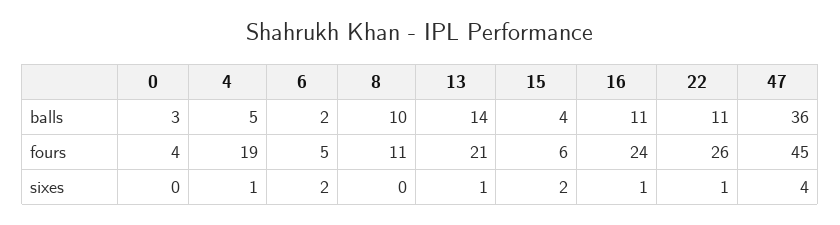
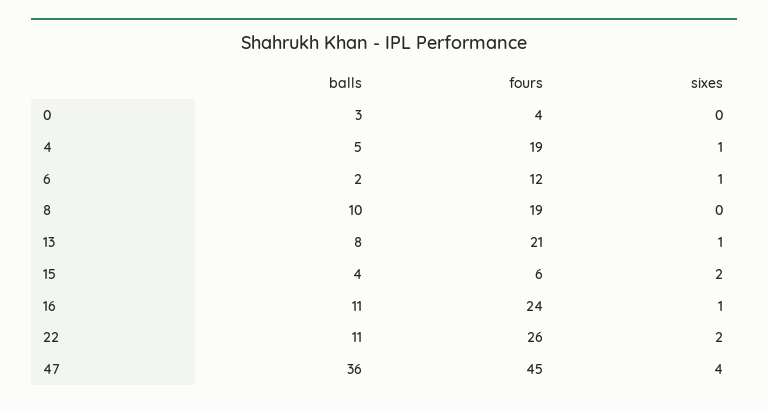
  {
    "0": {
      "balls": 3,
      "fours": 4,
      "sixes": 0
    },
    "4": {
      "balls": 5,
      "fours": 19,
      "sixes": 1
    },
    "6": {
      "balls": 2,
-     "fours": 5,
+     "fours": 12,
-     "sixes": 2
+     "sixes": 1
    },
    "8": {
      "balls": 10,
-     "fours": 11,
+     "fours": 19,
      "sixes": 0
    },
    "13": {
-     "balls": 14,
+     "balls": 8,
      "fours": 21,
      "sixes": 1
    },
    "15": {
      "balls": 4,
      "fours": 6,
      "sixes": 2
    },
    "16": {
      "balls": 11,
      "fours": 24,
      "sixes": 1
    },
    "22": {
      "balls": 11,
      "fours": 26,
-     "sixes": 1
+     "sixes": 2
    },
    "47": {
      "balls": 36,
      "fours": 45,
      "sixes": 4
    }
  }

